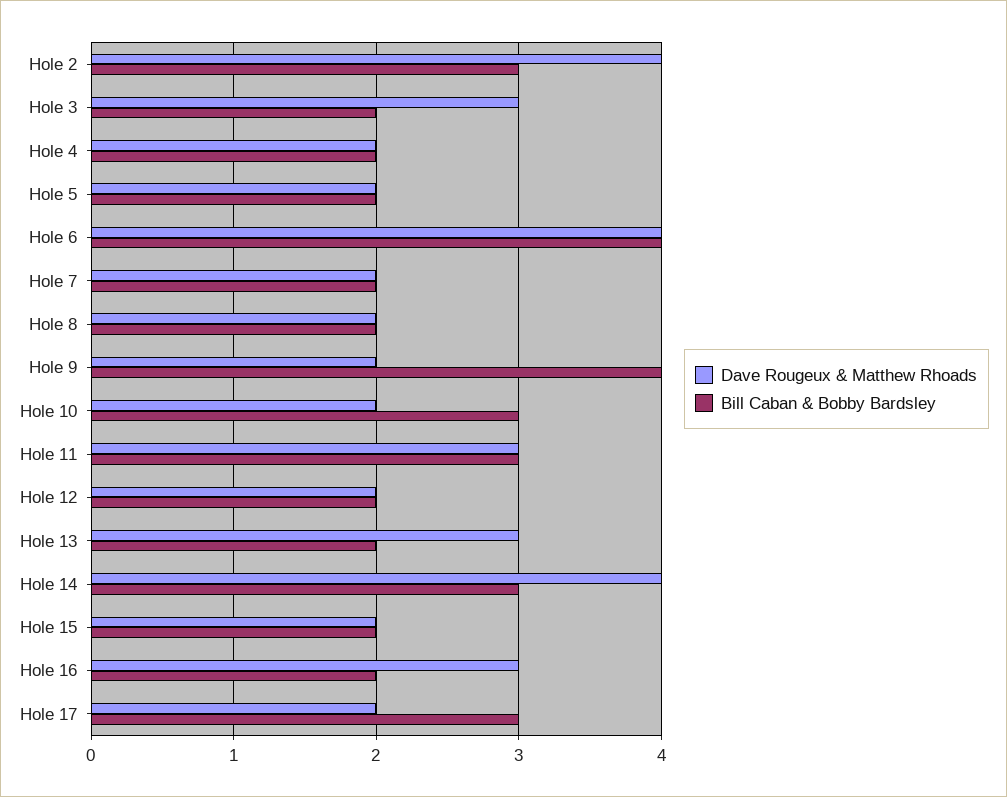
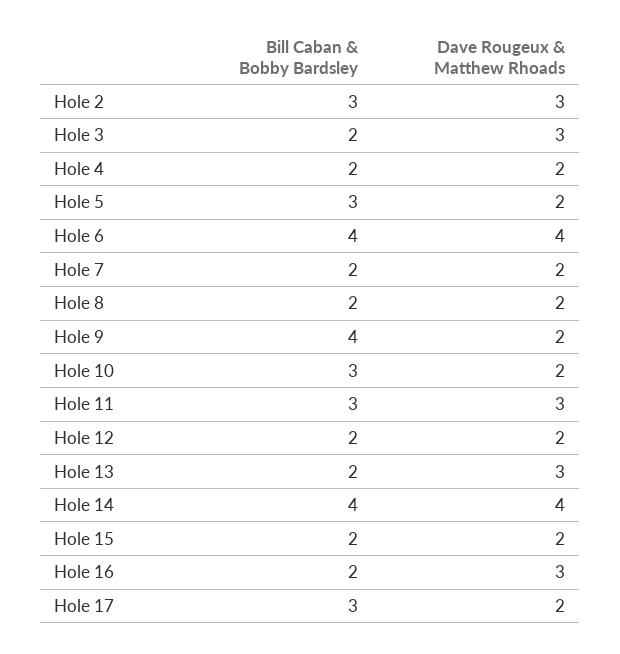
  {
    "Dave Rougeux & Matthew Rhoads": {
-     "Hole 2": 4,
+     "Hole 2": 3,
      "Hole 3": 3,
      "Hole 4": 2,
      "Hole 5": 2,
      "Hole 6": 4,
      "Hole 7": 2,
      "Hole 8": 2,
      "Hole 9": 2,
      "Hole 10": 2,
      "Hole 11": 3,
      "Hole 12": 2,
      "Hole 13": 3,
      "Hole 14": 4,
      "Hole 15": 2,
      "Hole 16": 3,
      "Hole 17": 2
    },
    "Bill Caban & Bobby Bardsley": {
      "Hole 2": 3,
      "Hole 3": 2,
      "Hole 4": 2,
-     "Hole 5": 2,
+     "Hole 5": 3,
      "Hole 6": 4,
      "Hole 7": 2,
      "Hole 8": 2,
      "Hole 9": 4,
      "Hole 10": 3,
      "Hole 11": 3,
      "Hole 12": 2,
      "Hole 13": 2,
-     "Hole 14": 3,
+     "Hole 14": 4,
      "Hole 15": 2,
      "Hole 16": 2,
      "Hole 17": 3
    }
  }

